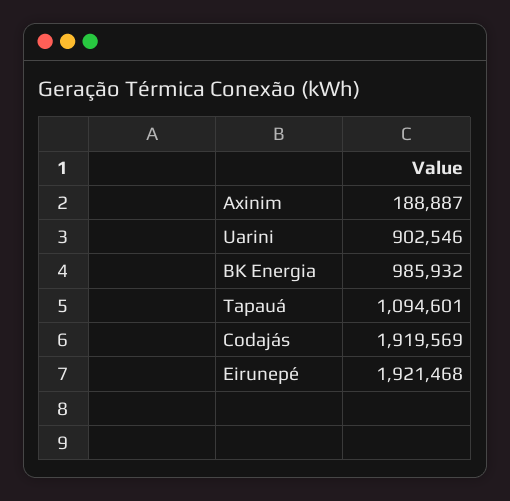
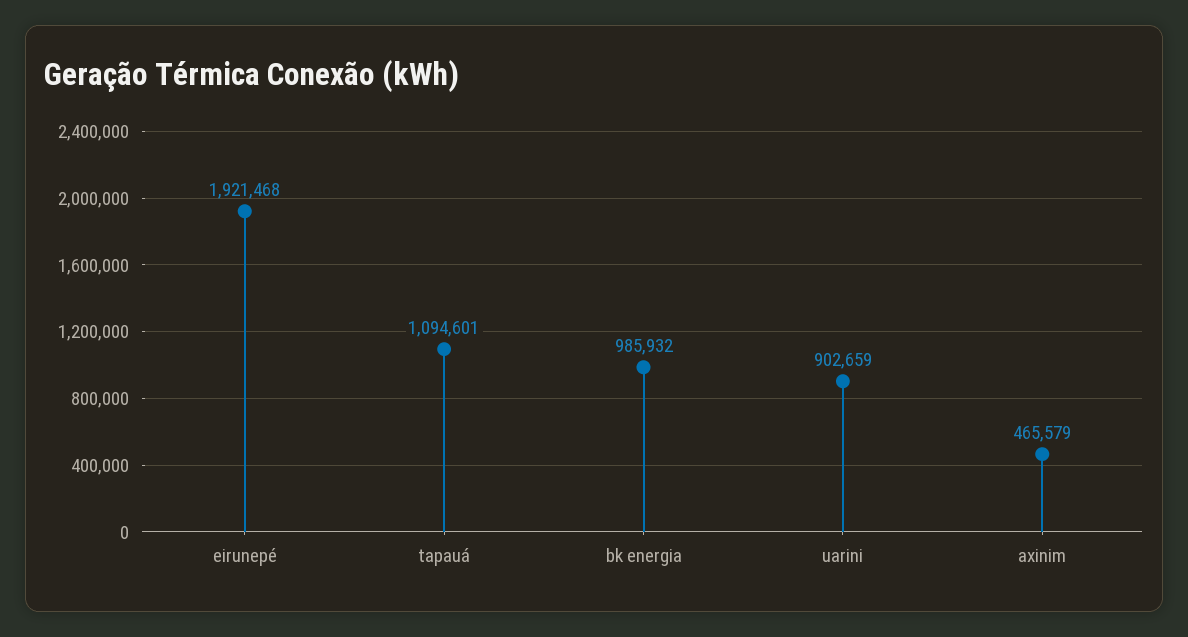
  {
-   "Axinim": 188887,
+   "Axinim": 465579,
-   "Uarini": 902546,
+   "Uarini": 902659,
    "BK Energia": 985932,
    "Tapauá": 1094601,
-   "Codajás": 1919569,
    "Eirunepé": 1921468
  }

